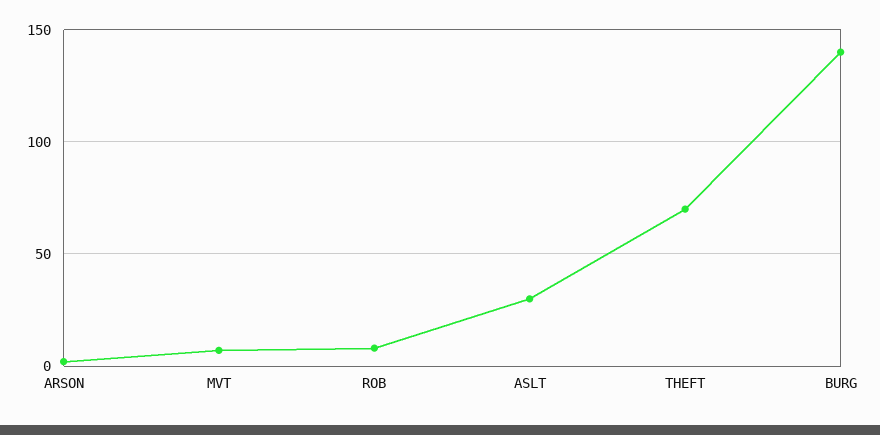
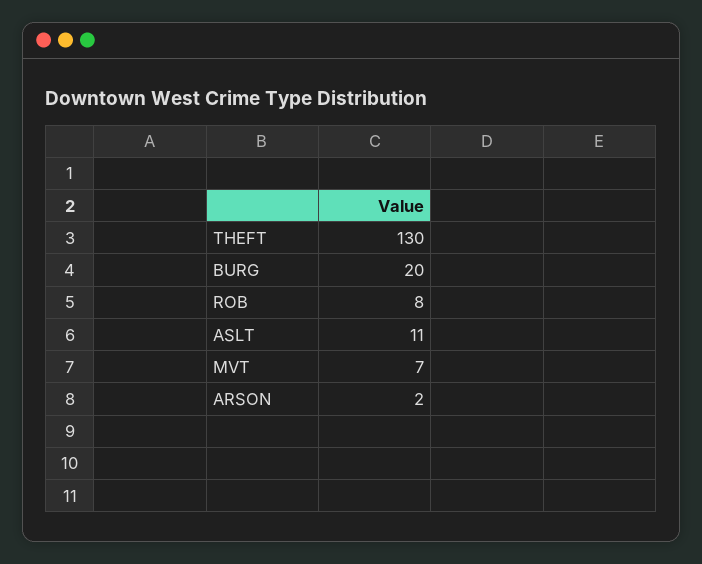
  {
    "ARSON": 2,
    "MVT": 7,
    "ROB": 8,
-   "ASLT": 30,
+   "ASLT": 11,
-   "THEFT": 70,
+   "THEFT": 130,
-   "BURG": 140
+   "BURG": 20
  }

